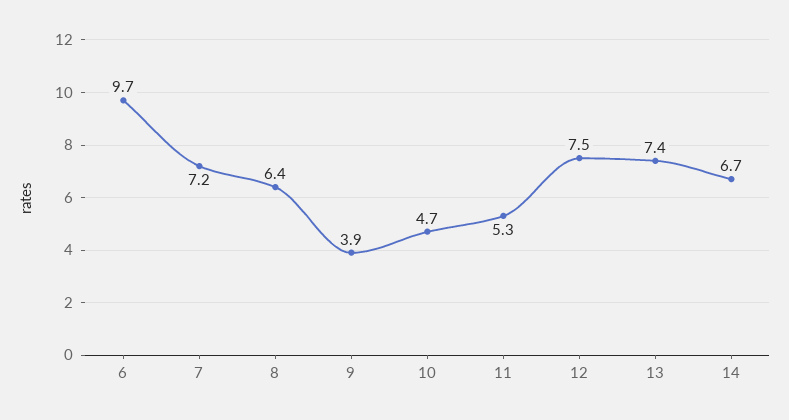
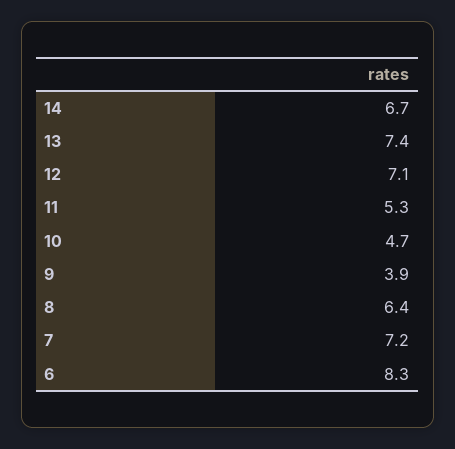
  {
-   "6": 9.7,
+   "6": 8.3,
    "7": 7.2,
    "8": 6.4,
    "9": 3.9,
    "10": 4.7,
    "11": 5.3,
-   "12": 7.5,
+   "12": 7.1,
    "13": 7.4,
    "14": 6.7
  }

